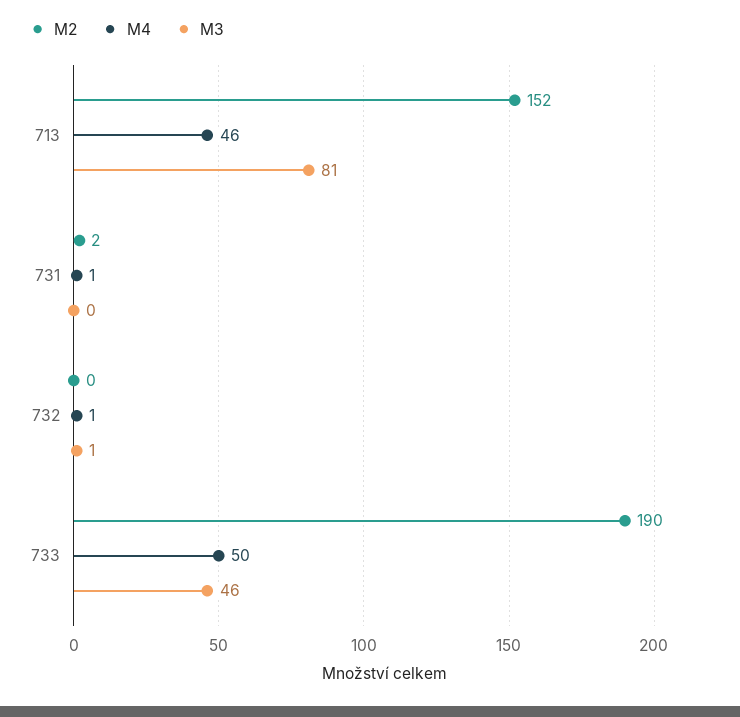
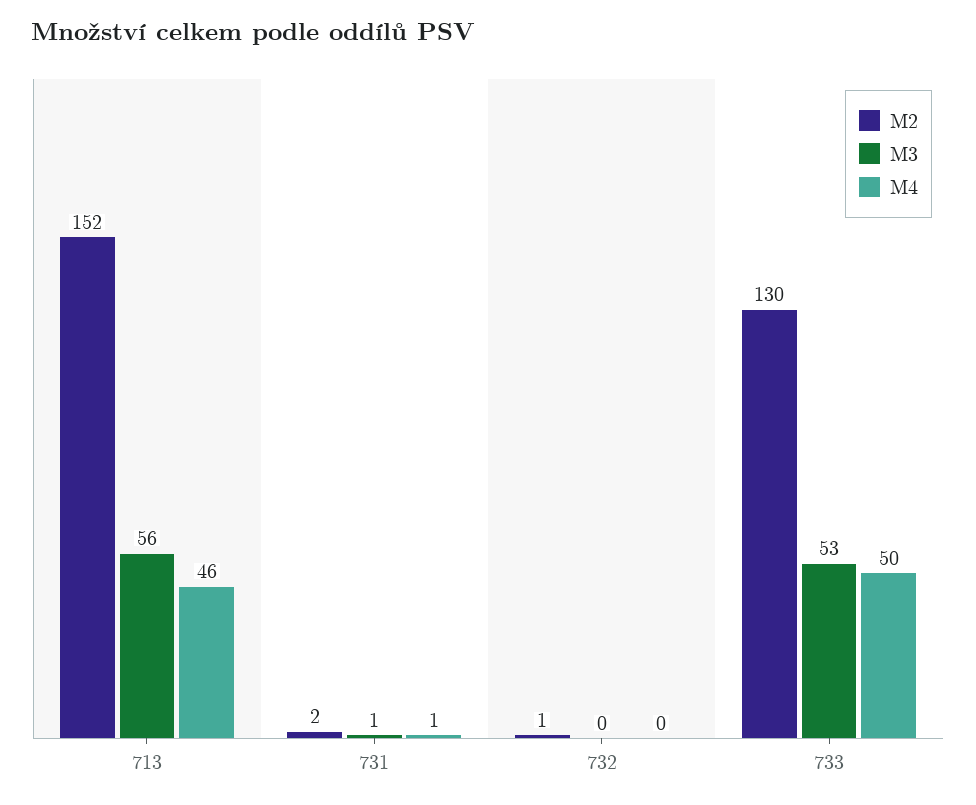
  {
    "M2": {
      "713": 152,
      "731": 2,
-     "732": 0,
+     "732": 1,
-     "733": 190
+     "733": 130
    },
    "M4": {
      "713": 46,
      "731": 1,
-     "732": 1,
+     "732": 0,
      "733": 50
    },
    "M3": {
-     "713": 81,
+     "713": 56,
-     "731": 0,
+     "731": 1,
-     "732": 1,
+     "732": 0,
-     "733": 46
+     "733": 53
    }
  }

